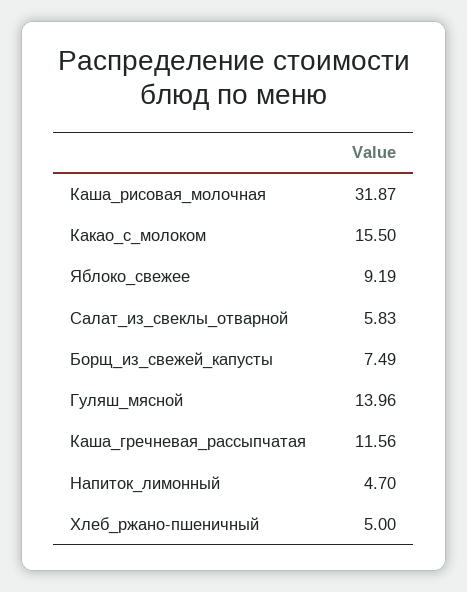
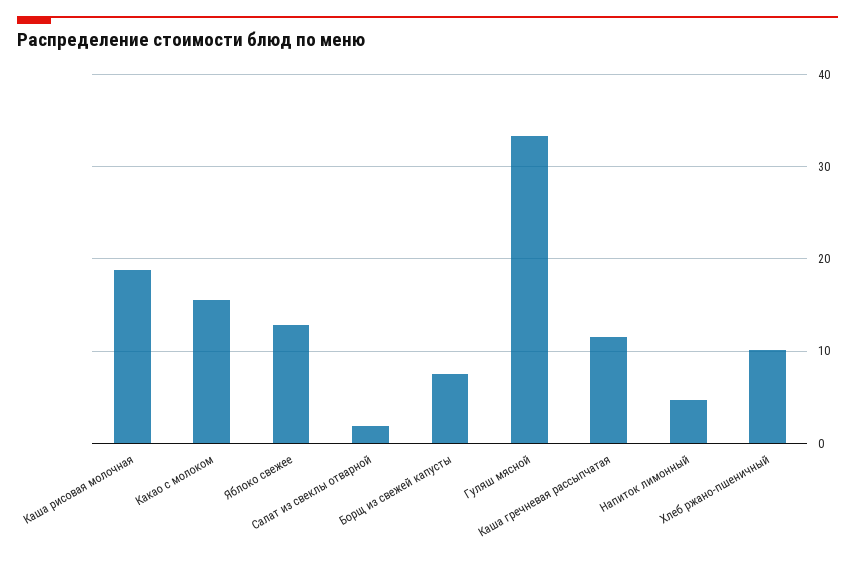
  {
-   "Каша_рисовая_молочная": 31.87,
+   "Каша_рисовая_молочная": 19,
    "Какао_с_молоком": 15.5,
-   "Яблоко_свежее": 9.19,
+   "Яблоко_свежее": 13,
-   "Салат_из_свеклы_отварной": 5.83,
+   "Салат_из_свеклы_отварной": 2,
    "Борщ_из_свежей_капусты": 7.49,
-   "Гуляш_мясной": 13.96,
+   "Гуляш_мясной": 33,
    "Каша_гречневая_рассыпчатая": 11.56,
    "Напиток_лимонный": 4.7,
-   "Хлеб_ржано-пшеничный": 5
+   "Хлеб_ржано-пшеничный": 10
  }

